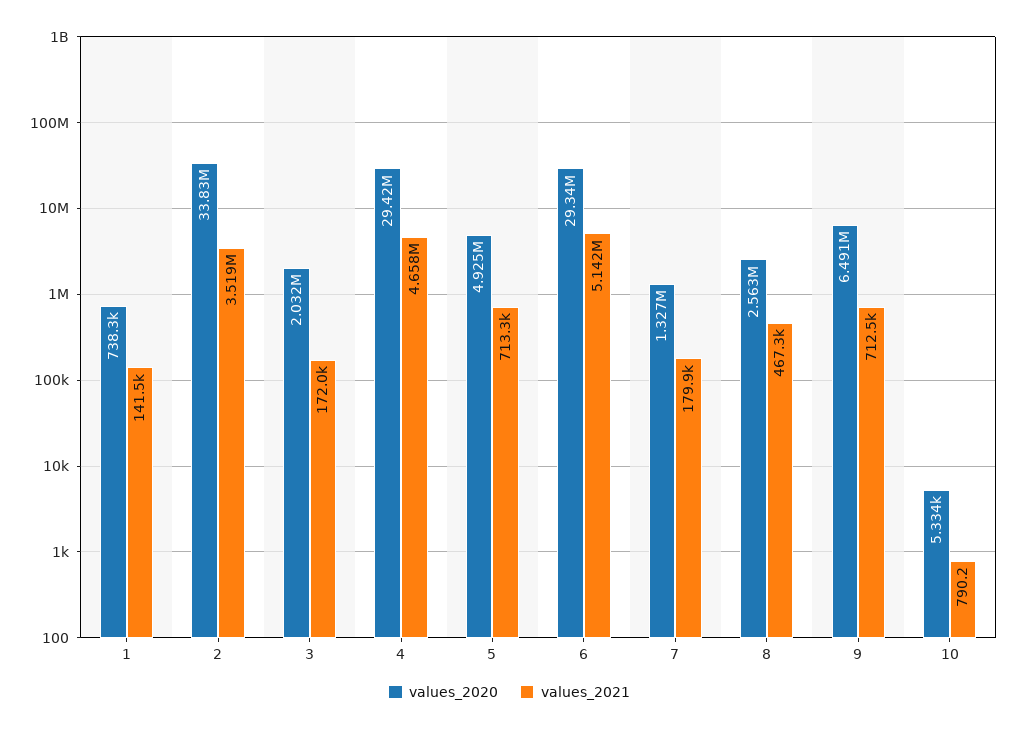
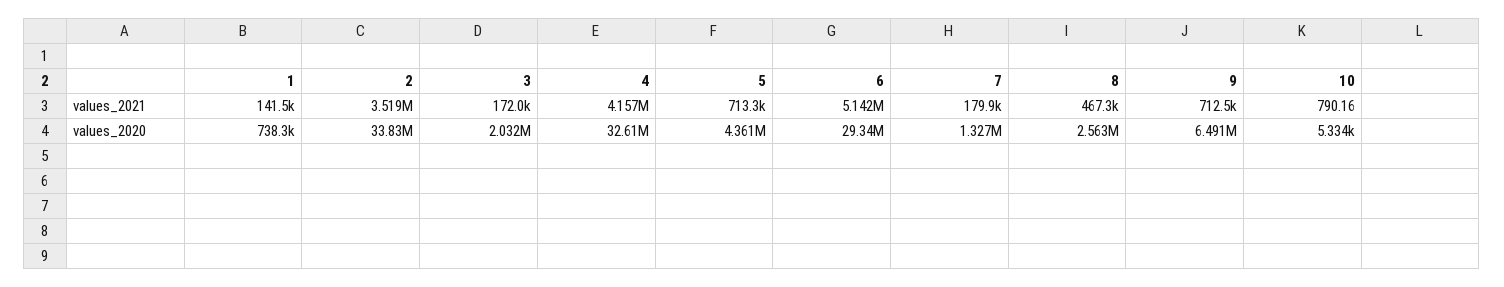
  {
    "values_2020": {
      "1": 738300,
      "2": 33830000,
      "3": 2032000,
-     "4": 29420000,
+     "4": 32610000,
-     "5": 4925000,
+     "5": 4361000,
      "6": 29340000,
      "7": 1327000,
      "8": 2563000,
      "9": 6491000,
      "10": 5334
    },
    "values_2021": {
      "1": 141500,
      "2": 3519000,
      "3": 172000,
-     "4": 4658000,
+     "4": 4157000,
      "5": 713300,
      "6": 5142000,
      "7": 179900,
      "8": 467300,
      "9": 712500,
      "10": 790.16
    }
  }

